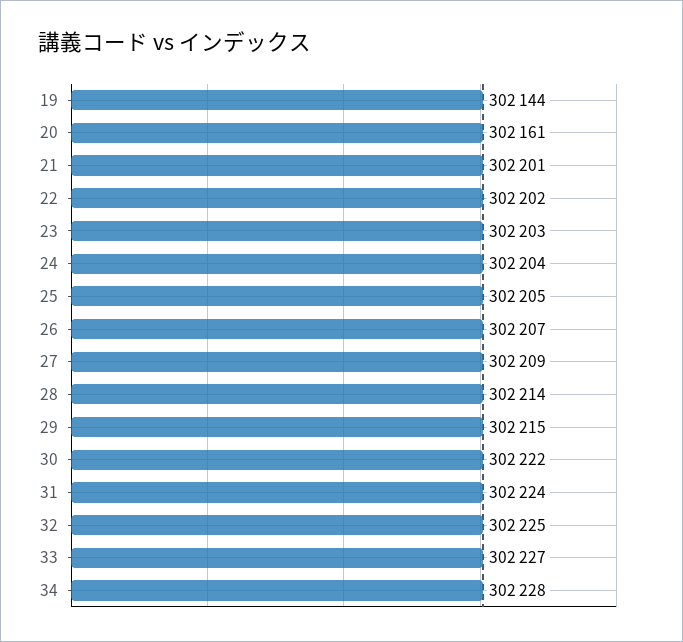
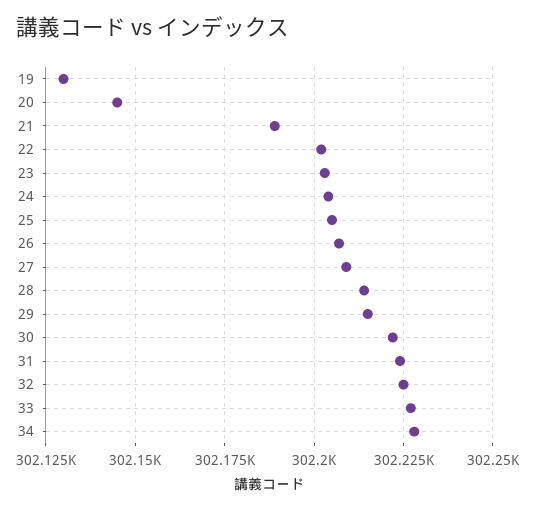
  {
-   "19": 302144,
+   "19": 302130,
-   "20": 302161,
+   "20": 302145,
-   "21": 302201,
+   "21": 302190,
    "22": 302202,
    "23": 302203,
    "24": 302204,
    "25": 302205,
    "26": 302207,
    "27": 302209,
    "28": 302214,
    "29": 302215,
    "30": 302222,
    "31": 302224,
    "32": 302225,
    "33": 302227,
    "34": 302228
  }

